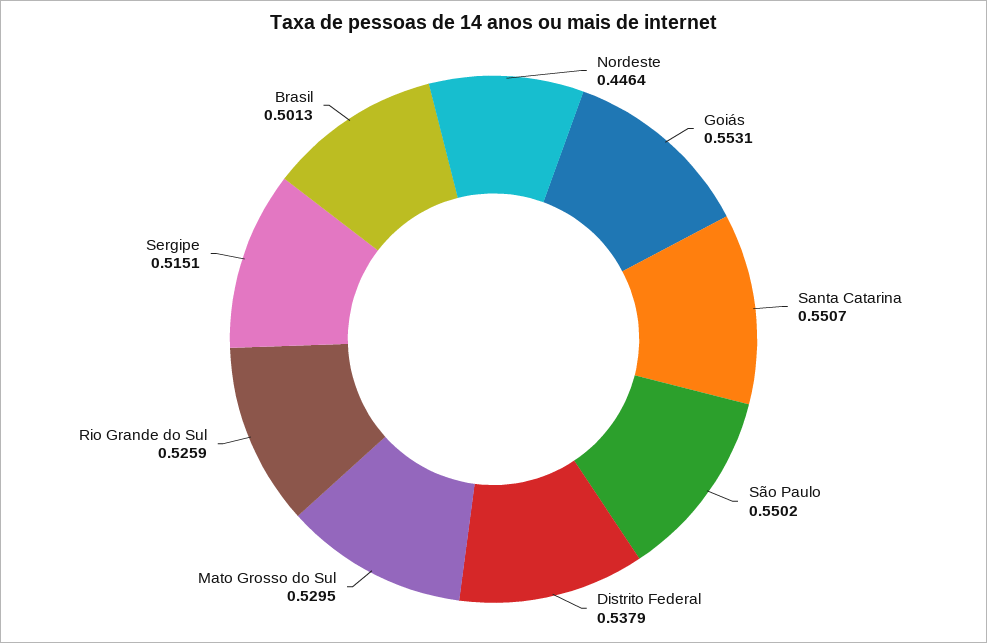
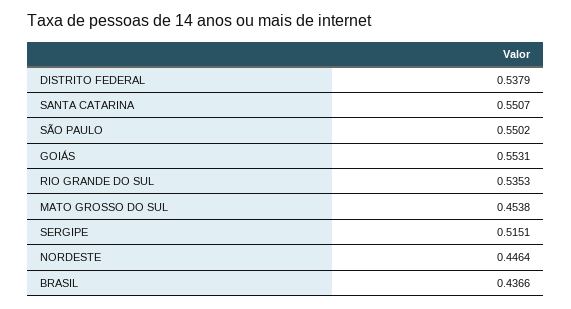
  {
    "Nordeste": 0.4464,
    "Goiás": 0.5531,
    "Santa Catarina": 0.5507,
    "São Paulo": 0.5502,
    "Distrito Federal": 0.5379,
-   "Mato Grosso do Sul": 0.5295,
+   "Mato Grosso do Sul": 0.4538,
-   "Rio Grande do Sul": 0.5259,
+   "Rio Grande do Sul": 0.5353,
    "Sergipe": 0.5151,
-   "Brasil": 0.5013
+   "Brasil": 0.4366
  }

